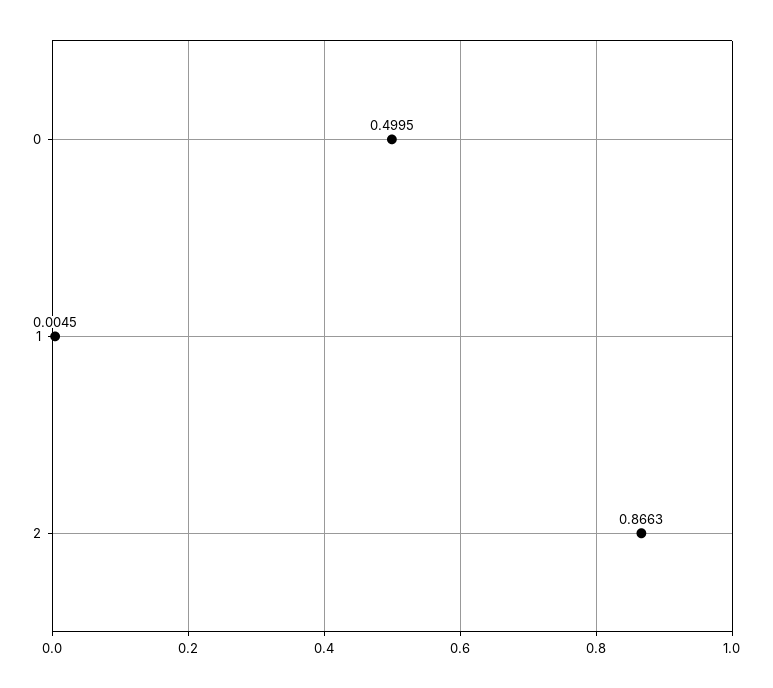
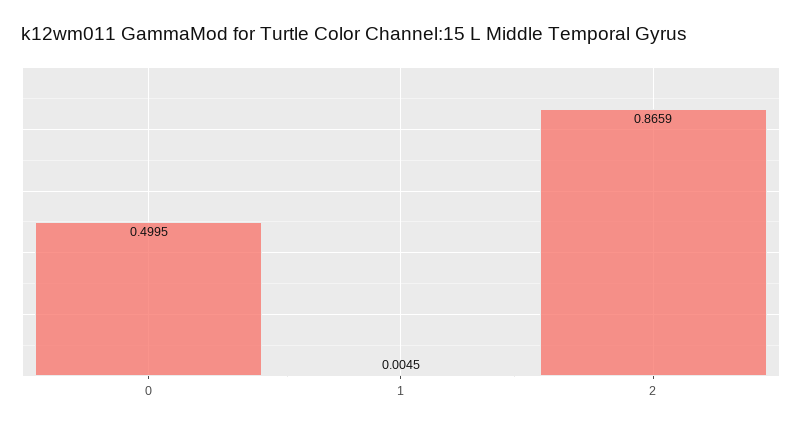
  {
    "0": 0.4995,
    "1": 0.0045,
-   "2": 0.8663
+   "2": 0.8659
  }

